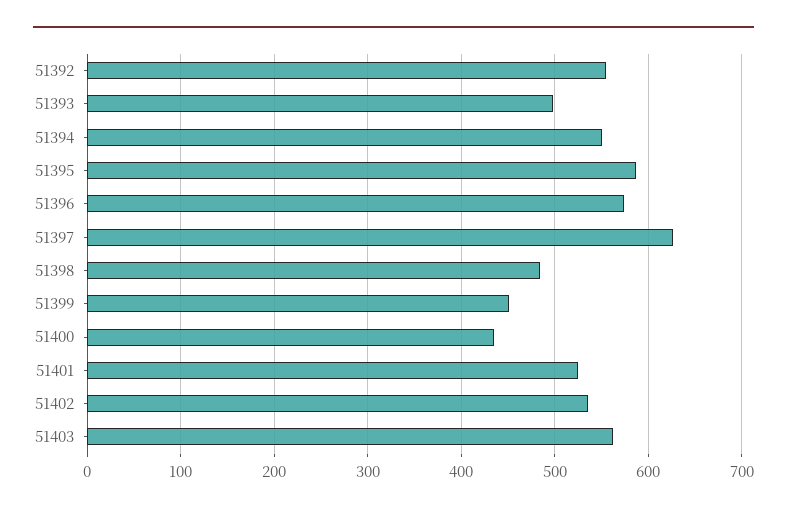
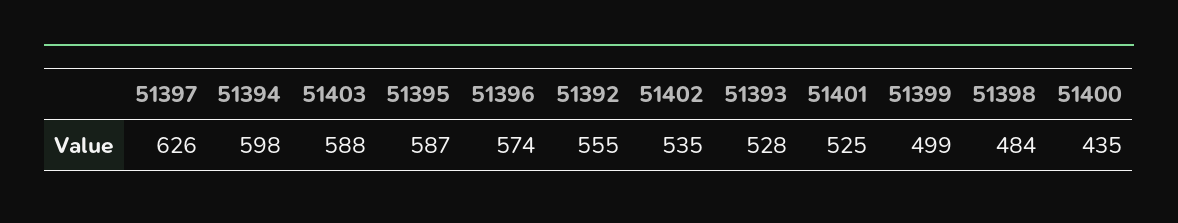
  {
    "51392": 555,
-   "51393": 500,
+   "51393": 528,
-   "51394": 550,
+   "51394": 598,
    "51395": 587,
    "51396": 574,
    "51397": 626,
    "51398": 484,
-   "51399": 450,
+   "51399": 499,
    "51400": 435,
    "51401": 525,
    "51402": 535,
-   "51403": 560
+   "51403": 588
  }

